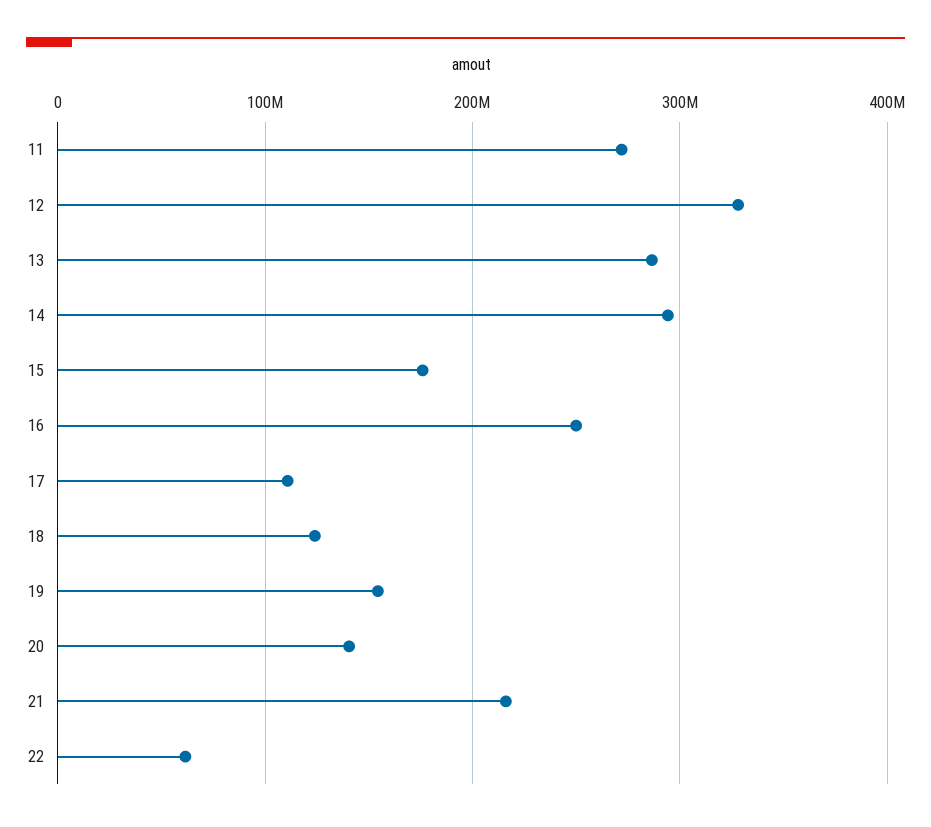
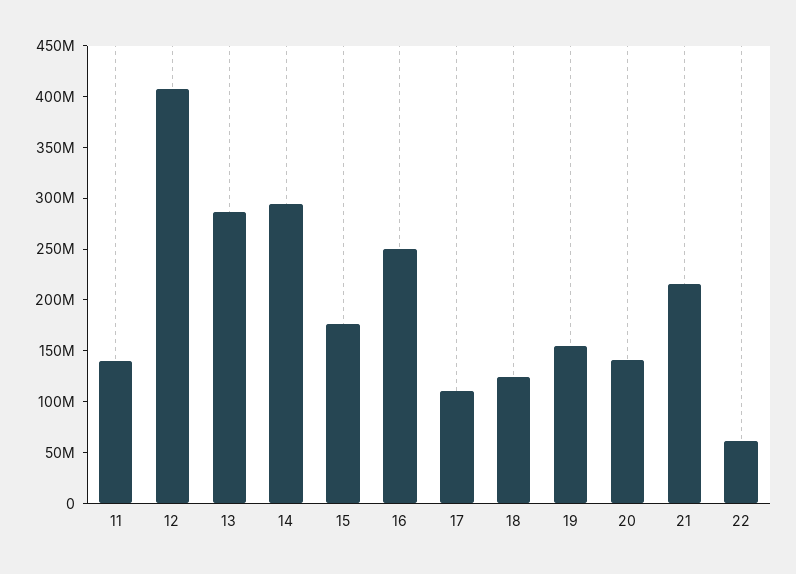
  {
-   "11": 270000000,
+   "11": 140000000,
-   "12": 330000000,
+   "12": 410000000,
    "13": 290000000,
    "14": 290000000,
    "15": 180000000,
    "16": 250000000,
    "17": 110000000,
    "18": 120000000,
    "19": 150000000,
    "20": 140000000,
    "21": 220000000,
    "22": 60000000
  }

